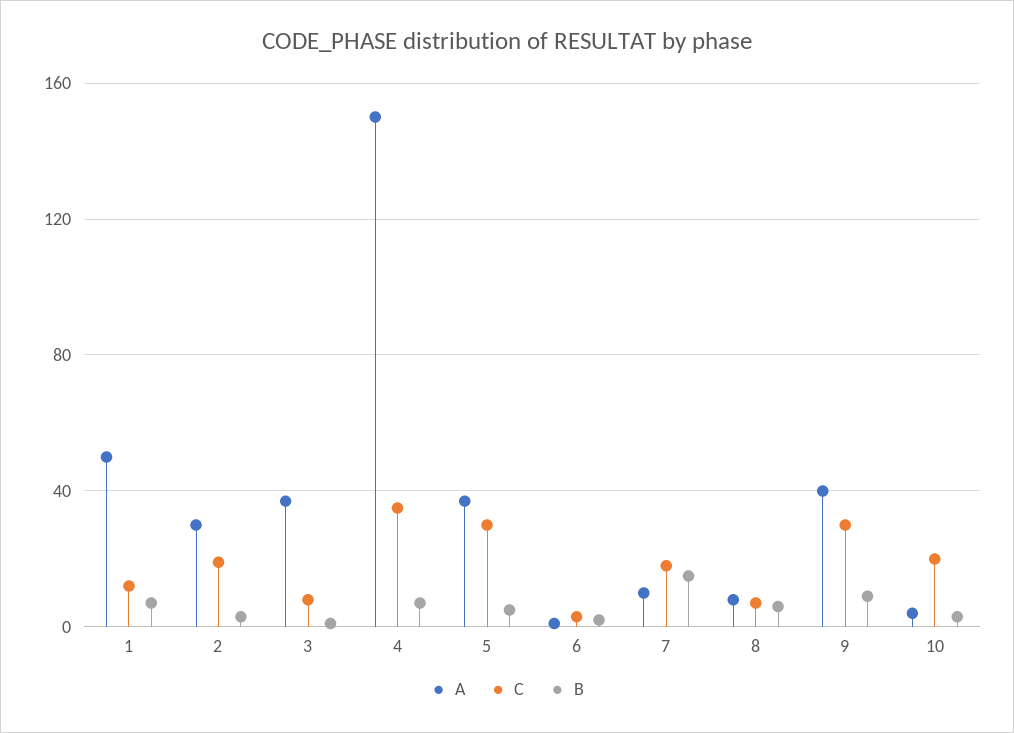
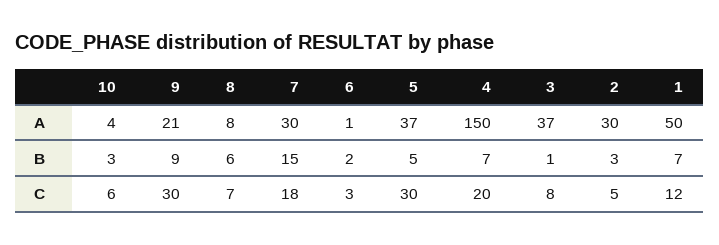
  {
    "A": {
      "1": 50,
      "2": 30,
      "3": 37,
      "4": 150,
      "5": 37,
      "6": 1,
-     "7": 10,
+     "7": 30,
      "8": 8,
-     "9": 40,
+     "9": 21,
      "10": 4
    },
    "C": {
      "1": 12,
-     "2": 20,
+     "2": 5,
      "3": 8,
-     "4": 35,
+     "4": 20,
      "5": 30,
      "6": 3,
      "7": 18,
      "8": 7,
      "9": 30,
-     "10": 20
+     "10": 6
    },
    "B": {
      "1": 7,
      "2": 3,
      "3": 1,
      "4": 7,
      "5": 5,
      "6": 2,
      "7": 15,
      "8": 6,
      "9": 9,
      "10": 3
    }
  }

